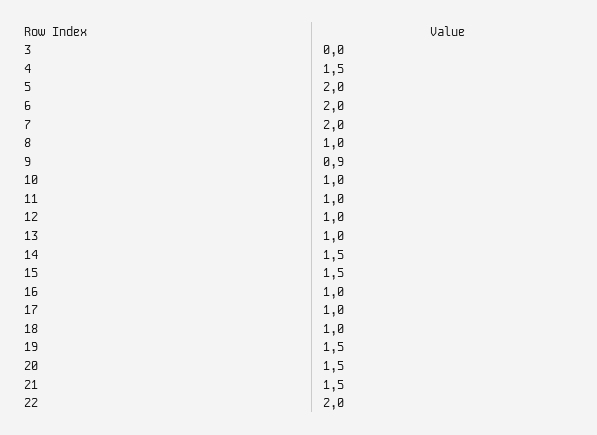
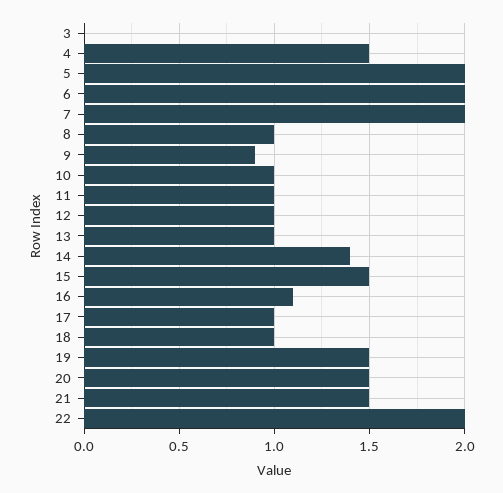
  {
    "3": 0,
    "4": 1.5,
    "5": 2,
    "6": 2,
    "7": 2,
    "8": 1,
    "9": 0.9,
    "10": 1,
    "11": 1,
    "12": 1,
    "13": 1,
-   "14": 1.5,
+   "14": 1.4,
    "15": 1.5,
-   "16": 1,
+   "16": 1.1,
    "17": 1,
    "18": 1,
    "19": 1.5,
    "20": 1.5,
    "21": 1.5,
    "22": 2
  }

